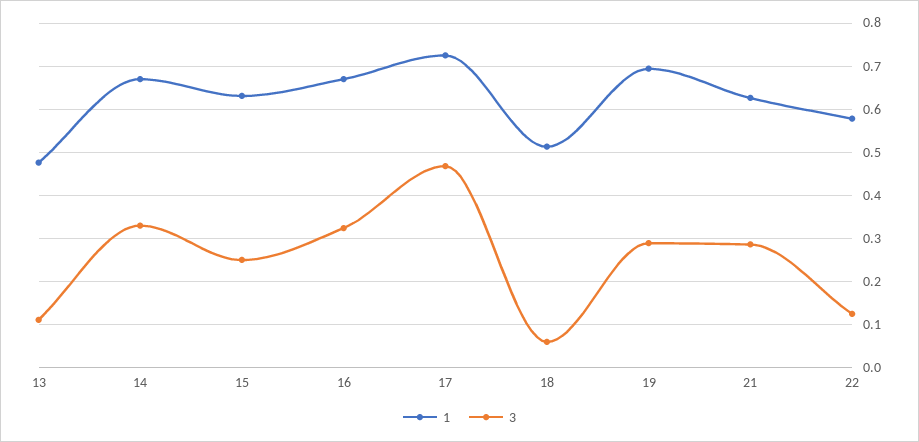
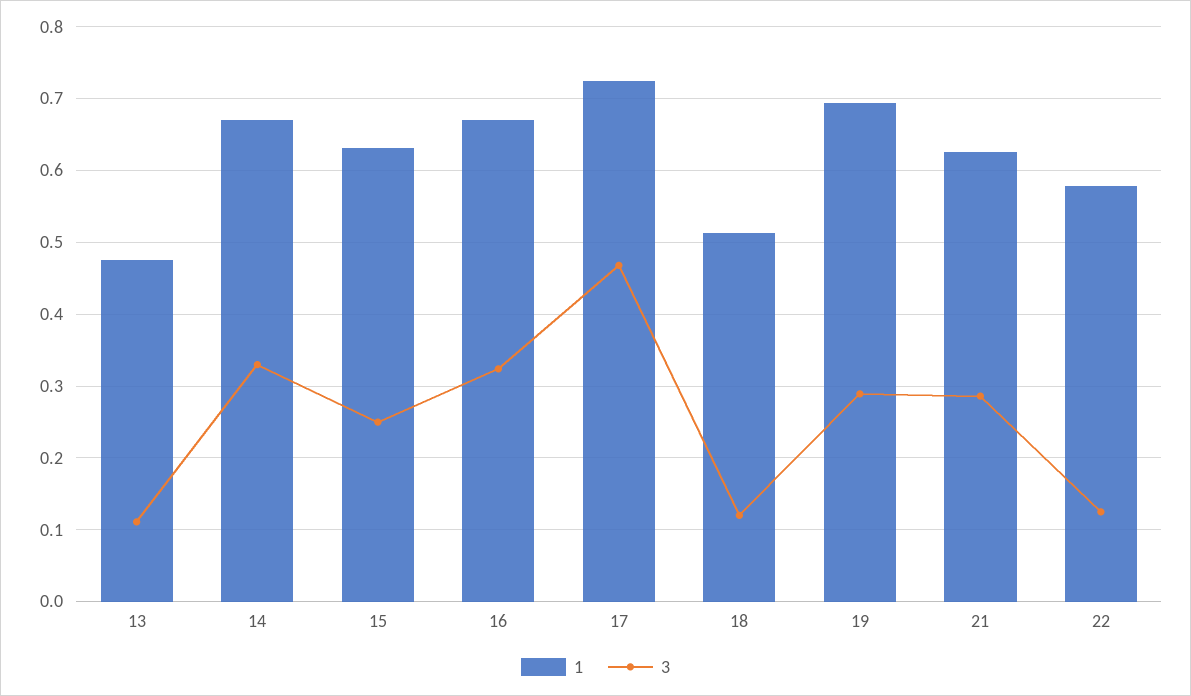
  {
    "1": {
      "13": 0.48,
      "14": 0.67,
      "15": 0.63,
      "16": 0.67,
      "17": 0.73,
      "18": 0.51,
      "19": 0.69,
      "21": 0.63,
      "22": 0.58
    },
    "3": {
      "13": 0.11,
      "14": 0.33,
      "15": 0.25,
      "16": 0.32,
      "17": 0.47,
-     "18": 0.06,
+     "18": 0.12,
      "19": 0.29,
      "21": 0.29,
      "22": 0.13
    }
  }

